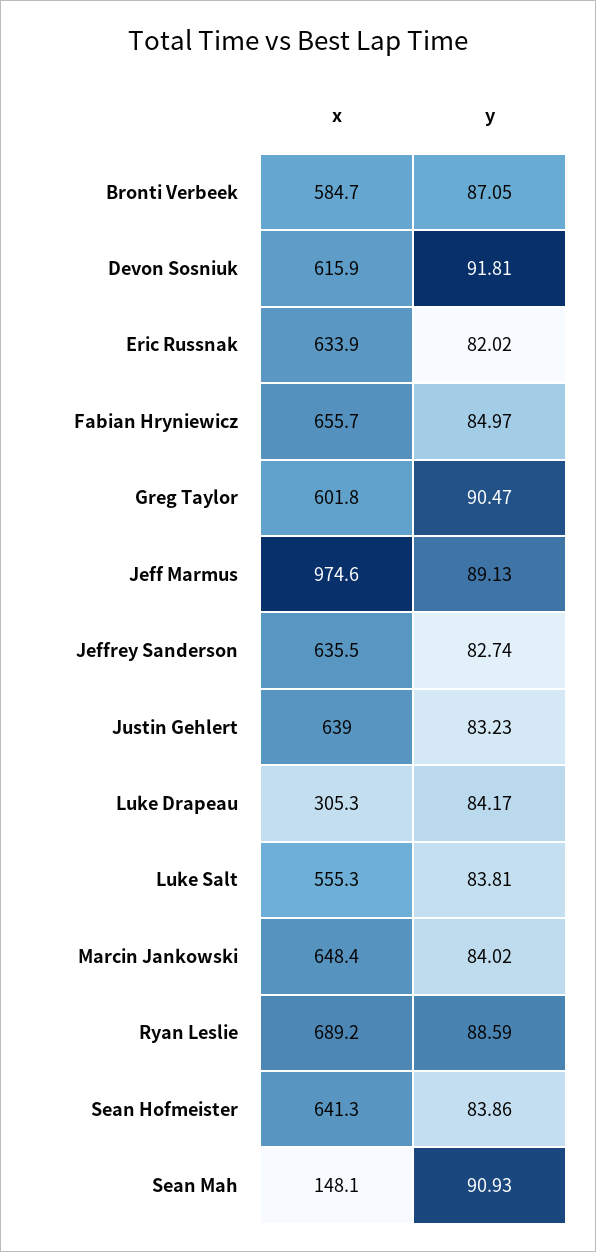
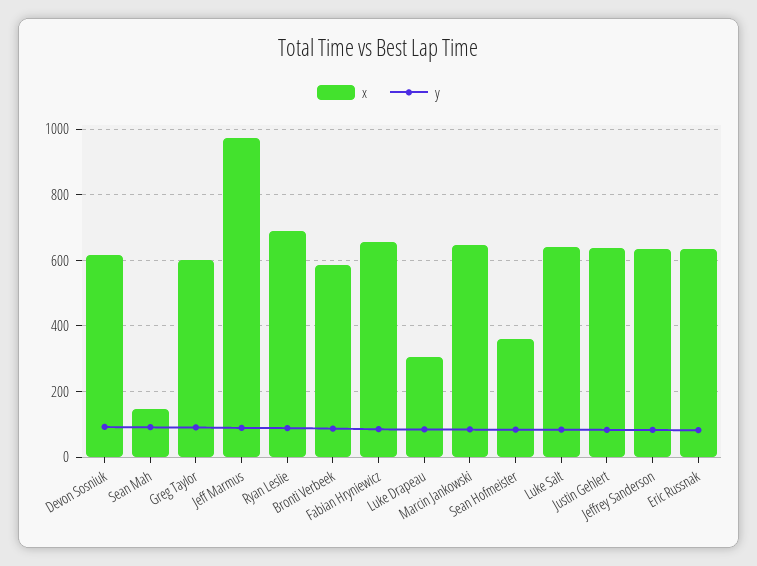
  {
    "x": {
      "Bronti Verbeek": 584.7,
      "Devon Sosniuk": 615.9,
      "Eric Russnak": 633.9,
      "Fabian Hryniewicz": 655.7,
      "Greg Taylor": 601.8,
      "Jeff Marmus": 974.6,
      "Jeffrey Sanderson": 635.5,
      "Justin Gehlert": 639,
      "Luke Drapeau": 305.3,
-     "Luke Salt": 555.3,
+     "Luke Salt": 640,
      "Marcin Jankowski": 648.4,
      "Ryan Leslie": 689.2,
-     "Sean Hofmeister": 641.3,
+     "Sean Hofmeister": 360,
      "Sean Mah": 148.1
    },
    "y": {
      "Bronti Verbeek": 87.05,
      "Devon Sosniuk": 91.81,
      "Eric Russnak": 82.02,
      "Fabian Hryniewicz": 84.97,
      "Greg Taylor": 90.47,
      "Jeff Marmus": 89.13,
      "Jeffrey Sanderson": 82.74,
      "Justin Gehlert": 83.23,
      "Luke Drapeau": 84.17,
      "Luke Salt": 83.81,
      "Marcin Jankowski": 84.02,
      "Ryan Leslie": 88.59,
      "Sean Hofmeister": 83.86,
      "Sean Mah": 90.93
    }
  }

